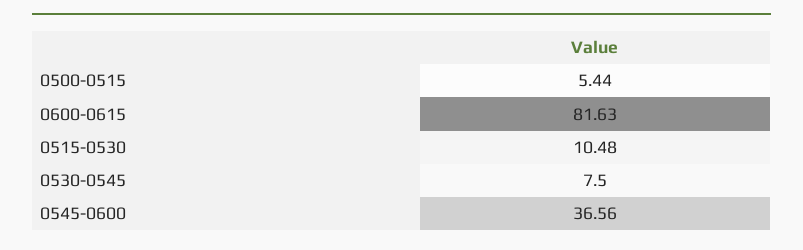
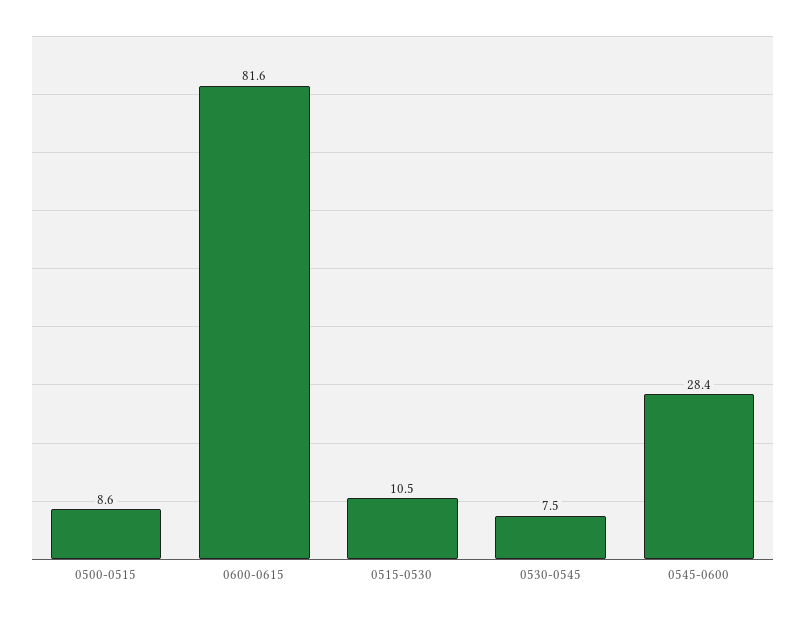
  {
-   "0500-0515": 5.44,
+   "0500-0515": 8.6,
    "0600-0615": 81.63,
    "0515-0530": 10.48,
    "0530-0545": 7.5,
-   "0545-0600": 36.56
+   "0545-0600": 28.4
  }

